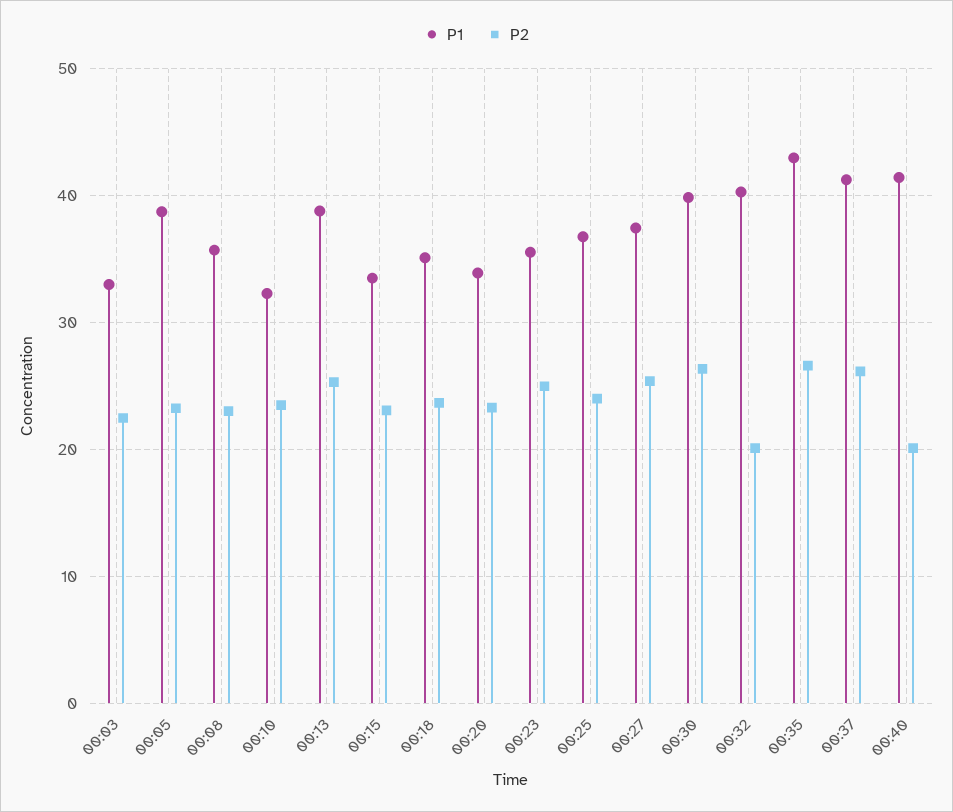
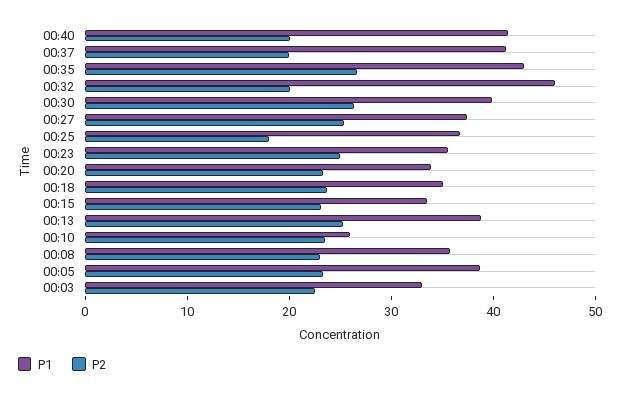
  {
    "P1": {
      "00:03": 33,
      "00:05": 39,
      "00:08": 36,
-     "00:10": 32,
+     "00:10": 26,
      "00:13": 39,
      "00:15": 34,
      "00:18": 35,
      "00:20": 34,
      "00:23": 36,
      "00:25": 37,
      "00:27": 37,
      "00:30": 40,
-     "00:32": 40,
+     "00:32": 46,
      "00:35": 43,
      "00:37": 41,
      "00:40": 41
    },
    "P2": {
      "00:03": 22,
      "00:05": 23,
      "00:08": 23,
      "00:10": 24,
      "00:13": 25,
      "00:15": 23,
      "00:18": 24,
      "00:20": 23,
      "00:23": 25,
-     "00:25": 24,
+     "00:25": 18,
      "00:27": 25,
      "00:30": 26,
      "00:32": 20,
      "00:35": 27,
-     "00:37": 26,
+     "00:37": 20,
      "00:40": 20
    }
  }

